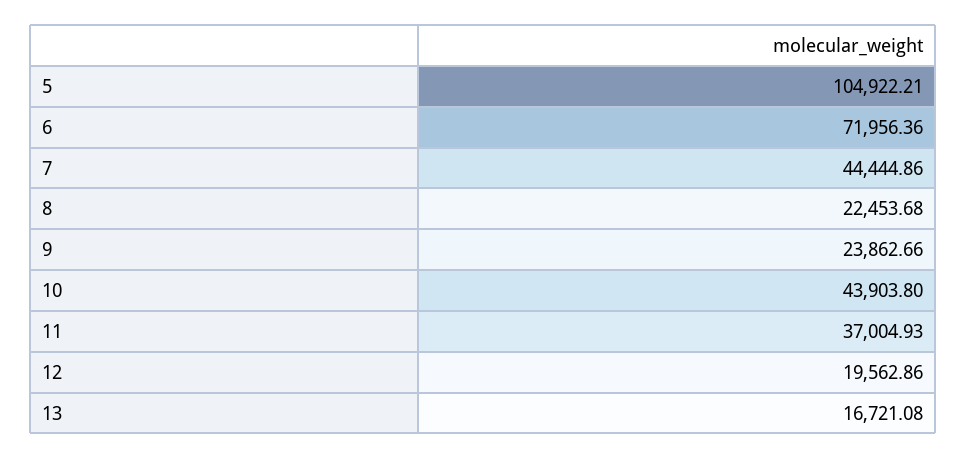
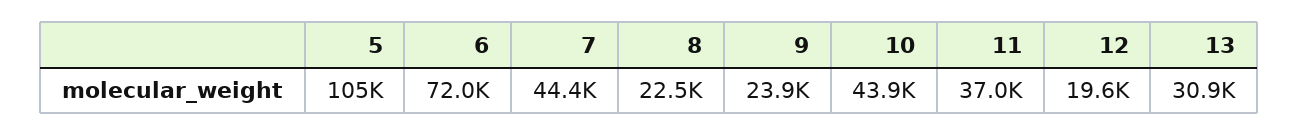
  {
    "5": 104922.21,
    "6": 71956.36,
    "7": 44444.86,
    "8": 22453.68,
    "9": 23862.66,
    "10": 43903.8,
    "11": 37004.93,
    "12": 19562.86,
-   "13": 16721.08
+   "13": 30900
  }

